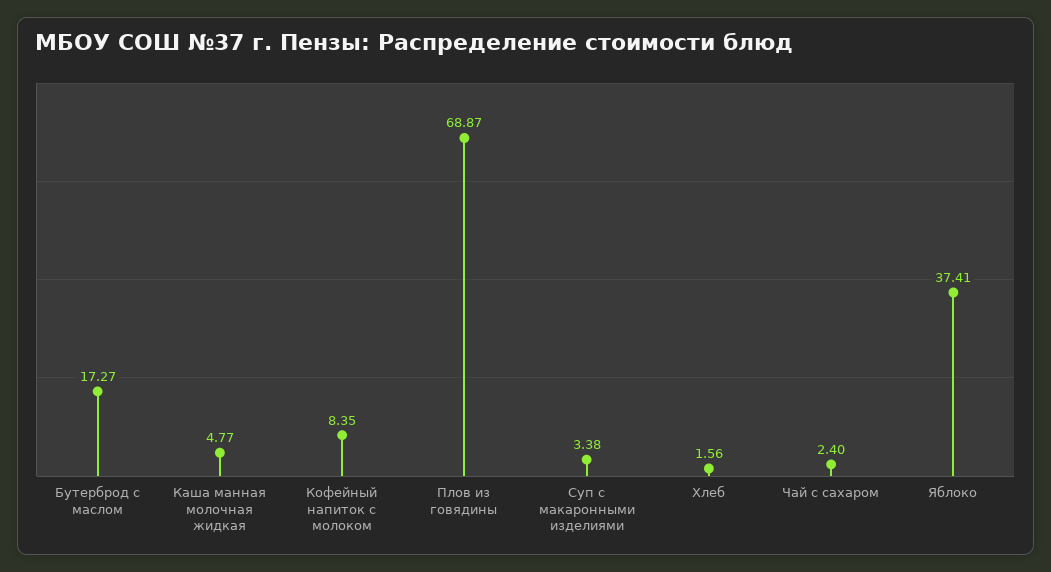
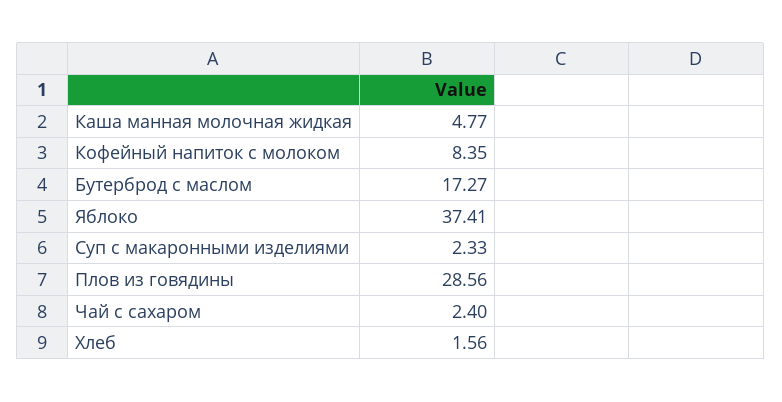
  {
    "Бутерброд с маслом": 17.27,
    "Каша манная молочная жидкая": 4.77,
    "Кофейный напиток с молоком": 8.35,
-   "Плов из говядины": 68.87,
+   "Плов из говядины": 28.56,
-   "Суп с макаронными изделиями": 3.38,
+   "Суп с макаронными изделиями": 2.33,
    "Хлеб": 1.56,
    "Чай с сахаром": 2.4,
    "Яблоко": 37.41
  }

